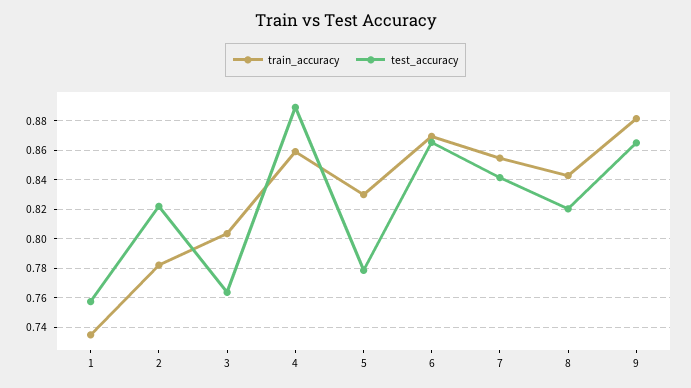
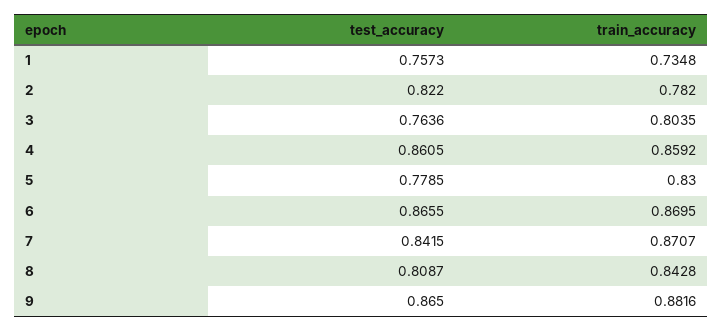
  {
    "train_accuracy": {
      "1": 0.7348,
      "2": 0.782,
      "3": 0.8035,
      "4": 0.8592,
      "5": 0.83,
      "6": 0.8695,
-     "7": 0.855,
+     "7": 0.8707,
      "8": 0.8428,
      "9": 0.8816
    },
    "test_accuracy": {
      "1": 0.7573,
      "2": 0.822,
      "3": 0.7636,
-     "4": 0.89,
+     "4": 0.8605,
      "5": 0.7785,
      "6": 0.8655,
      "7": 0.8415,
-     "8": 0.82,
+     "8": 0.8087,
      "9": 0.865
    }
  }

